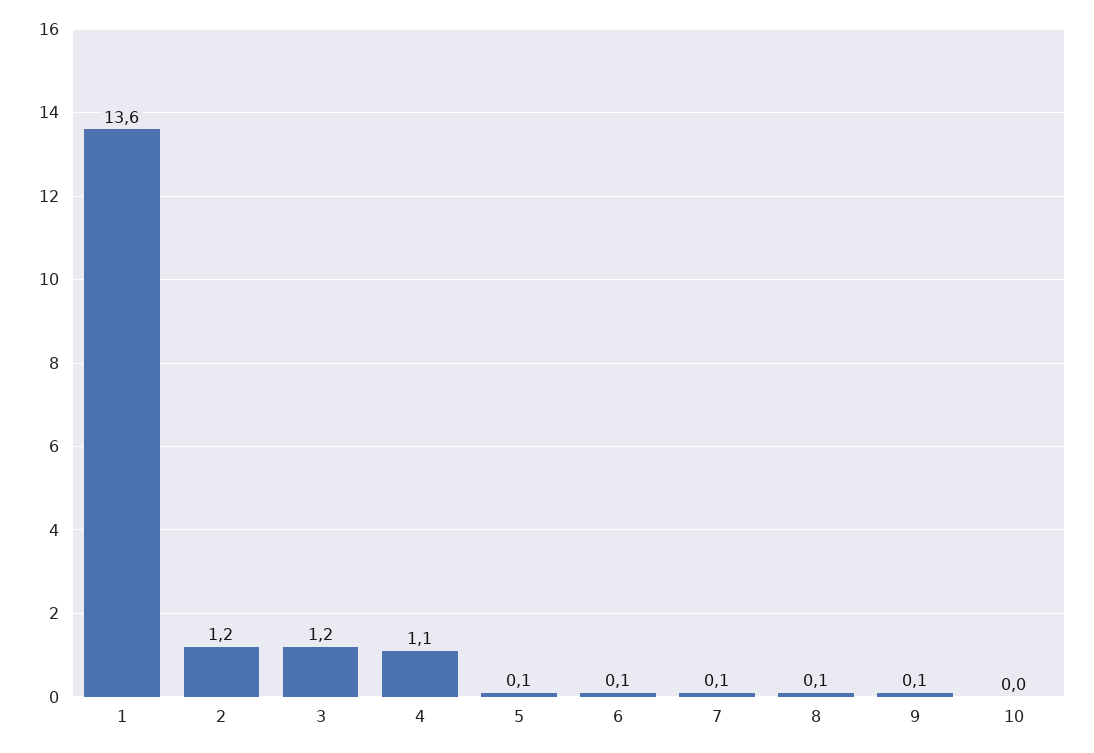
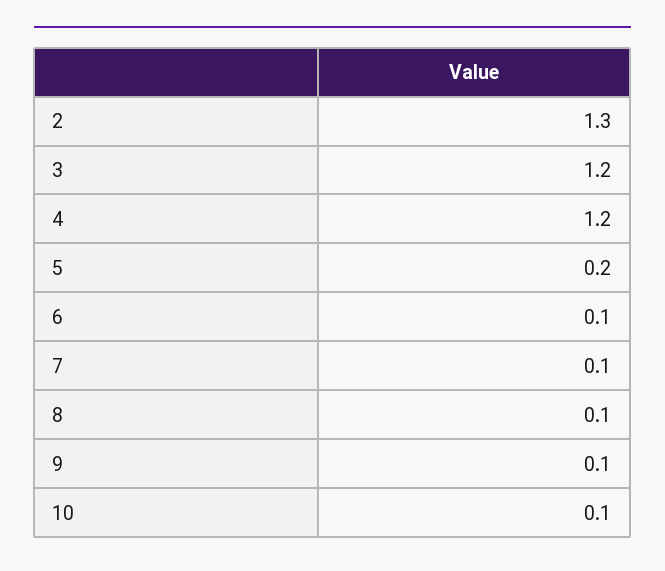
  {
-   "1": 13.6,
-   "2": 1.2,
+   "2": 1.3,
    "3": 1.2,
-   "4": 1.1,
+   "4": 1.2,
-   "5": 0.1,
+   "5": 0.2,
    "6": 0.1,
    "7": 0.1,
    "8": 0.1,
    "9": 0.1,
-   "10": 0
+   "10": 0.1
  }

